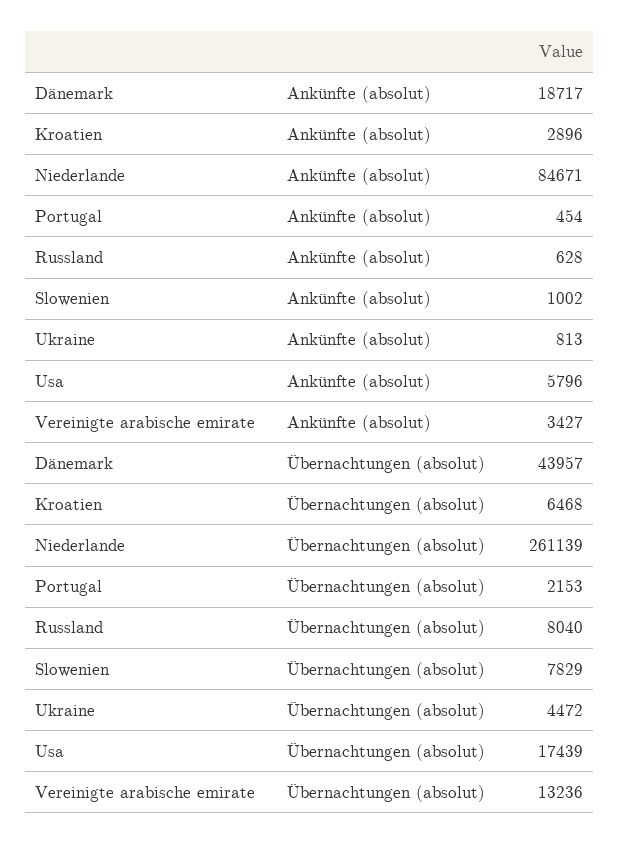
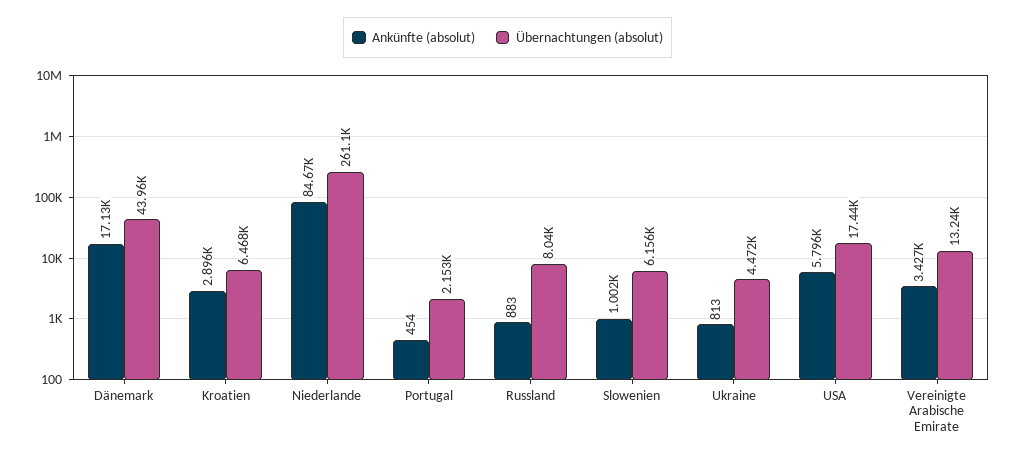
  {
    "Ankünfte (absolut)": {
-     "Dänemark": 18717,
+     "Dänemark": 17130,
      "Kroatien": 2896,
      "Niederlande": 84671,
      "Portugal": 454,
-     "Russland": 628,
+     "Russland": 883,
      "Slowenien": 1002,
      "Ukraine": 813,
      "Usa": 5796,
      "Vereinigte arabische emirate": 3427
    },
    "Übernachtungen (absolut)": {
      "Dänemark": 43957,
      "Kroatien": 6468,
      "Niederlande": 261139,
      "Portugal": 2153,
      "Russland": 8040,
-     "Slowenien": 7829,
+     "Slowenien": 6156,
      "Ukraine": 4472,
      "Usa": 17439,
      "Vereinigte arabische emirate": 13236
    }
  }

